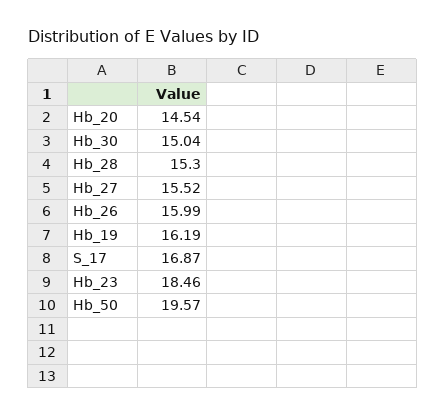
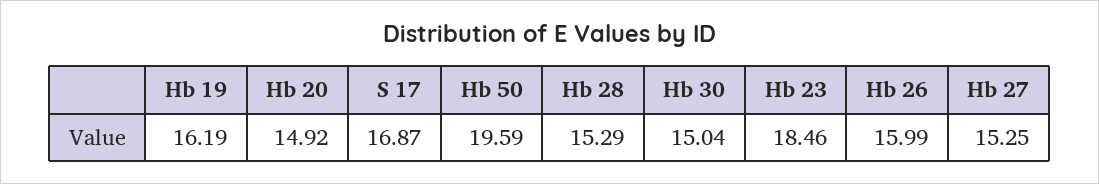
  {
-   "Hb_20": 14.54,
+   "Hb_20": 14.92,
    "Hb_30": 15.04,
-   "Hb_28": 15.3,
+   "Hb_28": 15.29,
-   "Hb_27": 15.52,
+   "Hb_27": 15.25,
    "Hb_26": 15.99,
    "Hb_19": 16.19,
    "S_17": 16.87,
    "Hb_23": 18.46,
-   "Hb_50": 19.57
+   "Hb_50": 19.59
  }

